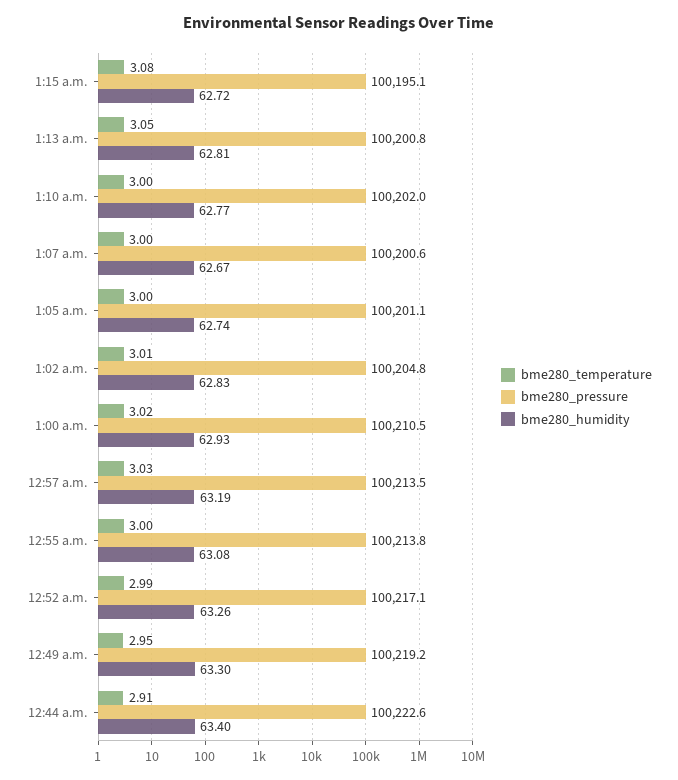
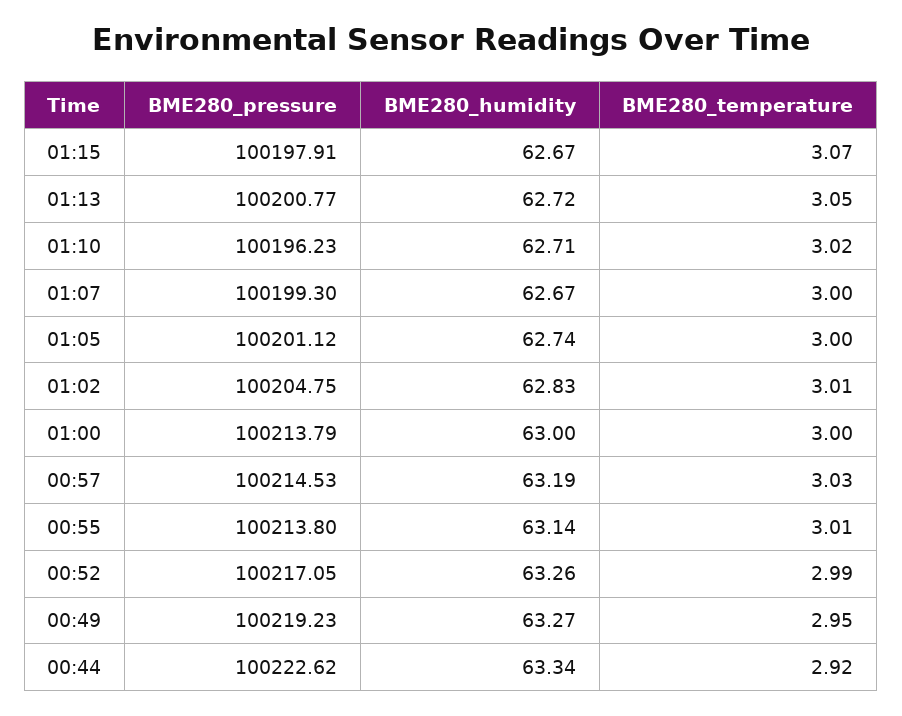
  {
    "bme280_temperature": {
-     "1:15 a.m.": 3.08,
+     "1:15 a.m.": 3.07,
      "1:13 a.m.": 3.05,
-     "1:10 a.m.": 3,
+     "1:10 a.m.": 3.02,
      "1:07 a.m.": 3,
      "1:05 a.m.": 3,
      "1:02 a.m.": 3.01,
-     "1:00 a.m.": 3.02,
+     "1:00 a.m.": 3,
      "12:57 a.m.": 3.03,
-     "12:55 a.m.": 3,
+     "12:55 a.m.": 3.01,
      "12:52 a.m.": 2.99,
      "12:49 a.m.": 2.95,
-     "12:44 a.m.": 2.91
+     "12:44 a.m.": 2.92
    },
    "bme280_pressure": {
-     "1:15 a.m.": 100195.1,
+     "1:15 a.m.": 100197.91,
      "1:13 a.m.": 100200.77,
-     "1:10 a.m.": 100202,
+     "1:10 a.m.": 100196.23,
-     "1:07 a.m.": 100200.6,
+     "1:07 a.m.": 100199.3,
      "1:05 a.m.": 100201.12,
      "1:02 a.m.": 100204.75,
-     "1:00 a.m.": 100210.5,
+     "1:00 a.m.": 100213.79,
-     "12:57 a.m.": 100213.5,
+     "12:57 a.m.": 100214.53,
      "12:55 a.m.": 100213.8,
      "12:52 a.m.": 100217.05,
      "12:49 a.m.": 100219.23,
      "12:44 a.m.": 100222.62
    },
    "bme280_humidity": {
-     "1:15 a.m.": 62.72,
+     "1:15 a.m.": 62.67,
-     "1:13 a.m.": 62.81,
+     "1:13 a.m.": 62.72,
-     "1:10 a.m.": 62.77,
+     "1:10 a.m.": 62.71,
      "1:07 a.m.": 62.67,
      "1:05 a.m.": 62.74,
      "1:02 a.m.": 62.83,
-     "1:00 a.m.": 62.93,
+     "1:00 a.m.": 63,
      "12:57 a.m.": 63.19,
-     "12:55 a.m.": 63.08,
+     "12:55 a.m.": 63.14,
      "12:52 a.m.": 63.26,
-     "12:49 a.m.": 63.3,
+     "12:49 a.m.": 63.27,
-     "12:44 a.m.": 63.4
+     "12:44 a.m.": 63.34
    }
  }

